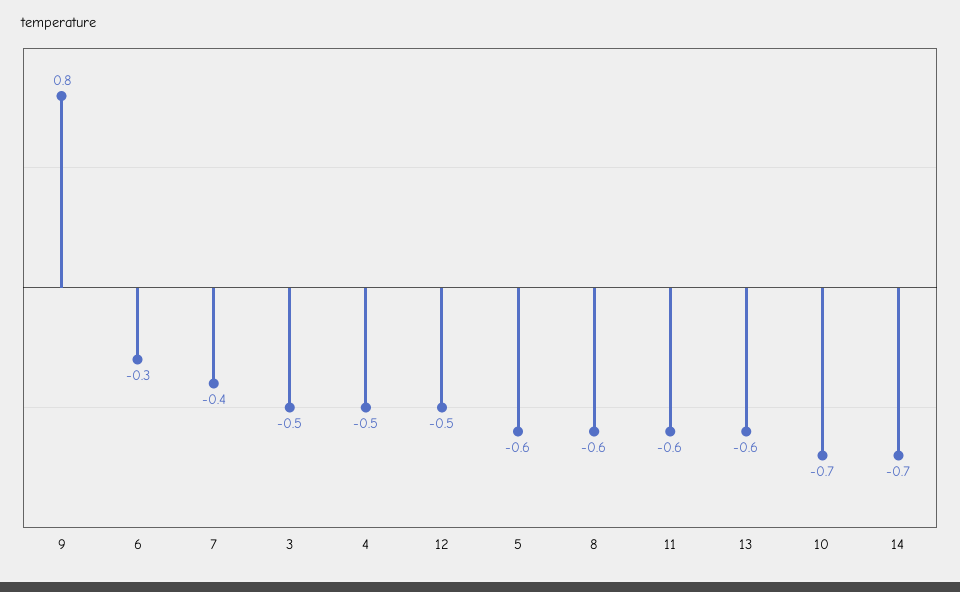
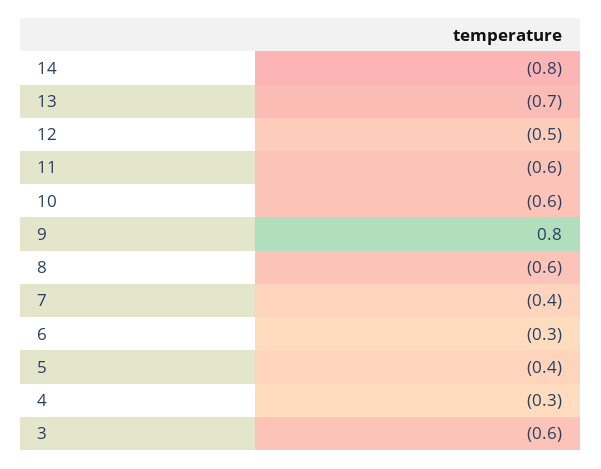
  {
    "9": 0.8,
    "6": -0.3,
    "7": -0.4,
-   "3": -0.5,
+   "3": -0.6,
-   "4": -0.5,
+   "4": -0.3,
    "12": -0.5,
-   "5": -0.6,
+   "5": -0.4,
    "8": -0.6,
    "11": -0.6,
-   "13": -0.6,
+   "13": -0.7,
-   "10": -0.7,
+   "10": -0.6,
-   "14": -0.7
+   "14": -0.8
  }

